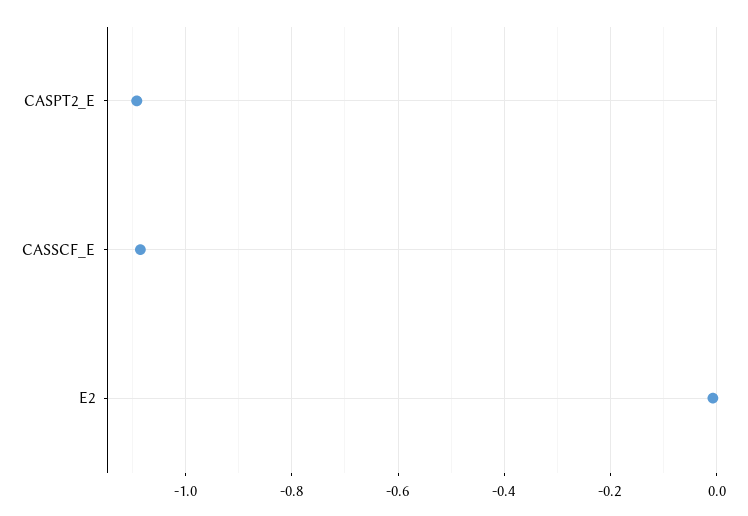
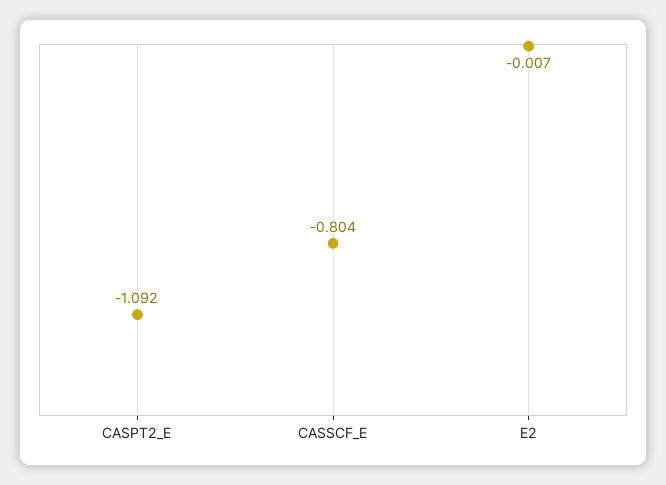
  {
    "CASPT2_E": -1.092,
-   "CASSCF_E": -1.08,
+   "CASSCF_E": -0.804,
    "E2": -0.007
  }

